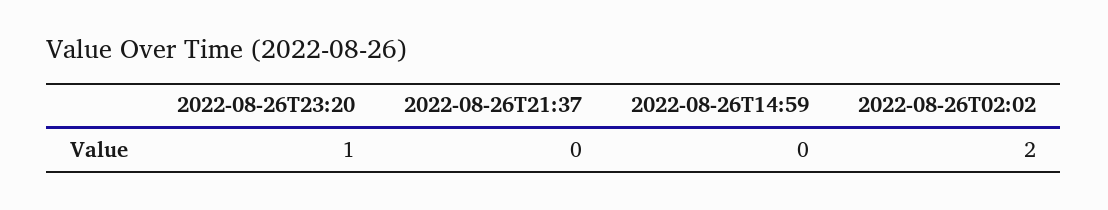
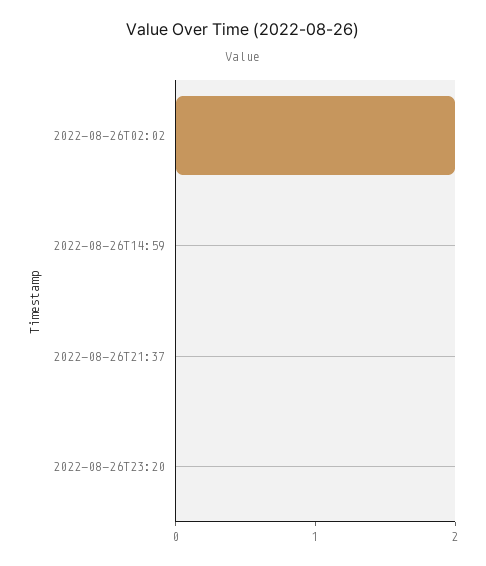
  {
-   "2022-08-26T23:20": 1,
+   "2022-08-26T23:20": 0,
    "2022-08-26T21:37": 0,
    "2022-08-26T14:59": 0,
    "2022-08-26T02:02": 2
  }

